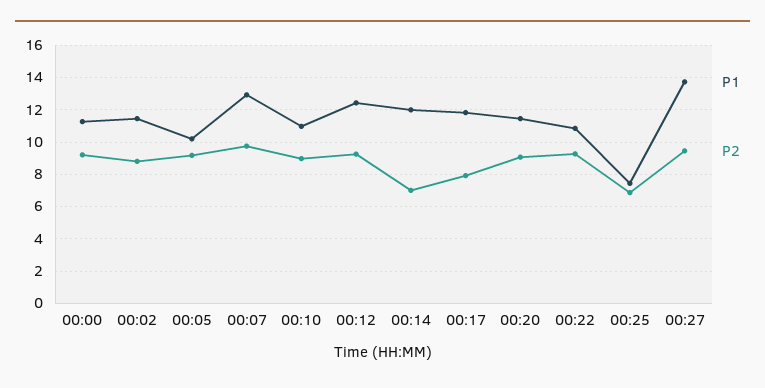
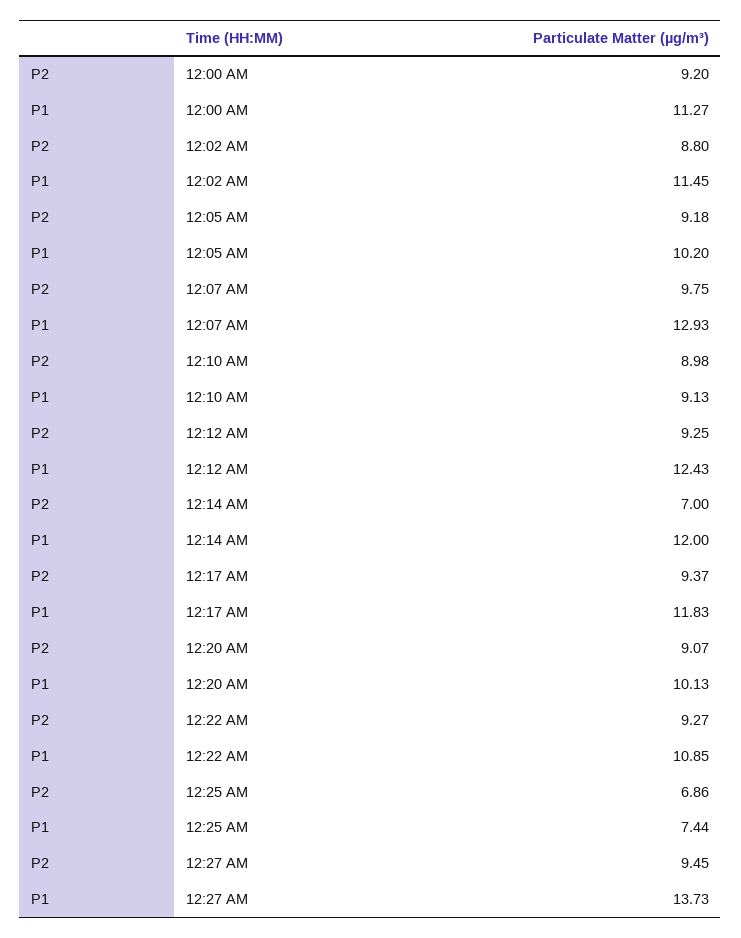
  {
    "P1": {
      "00:00": 11.27,
      "00:02": 11.45,
      "00:05": 10.2,
      "00:07": 12.93,
-     "00:10": 11,
+     "00:10": 9.13,
      "00:12": 12.43,
      "00:14": 12,
      "00:17": 11.83,
-     "00:20": 11.5,
+     "00:20": 10.13,
      "00:22": 10.85,
      "00:25": 7.44,
      "00:27": 13.73
    },
    "P2": {
      "00:00": 9.2,
      "00:02": 8.8,
      "00:05": 9.18,
      "00:07": 9.75,
      "00:10": 8.98,
      "00:12": 9.25,
      "00:14": 7,
-     "00:17": 8,
+     "00:17": 9.37,
      "00:20": 9.07,
      "00:22": 9.27,
      "00:25": 6.86,
      "00:27": 9.45
    }
  }

